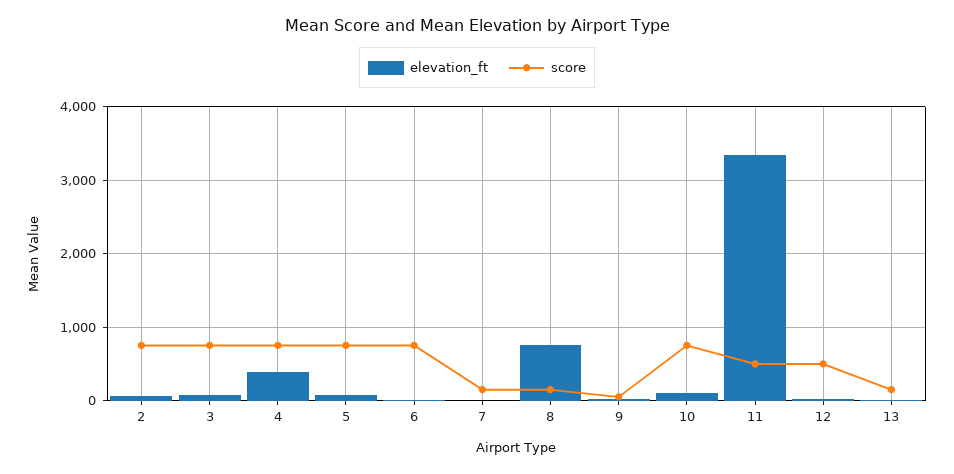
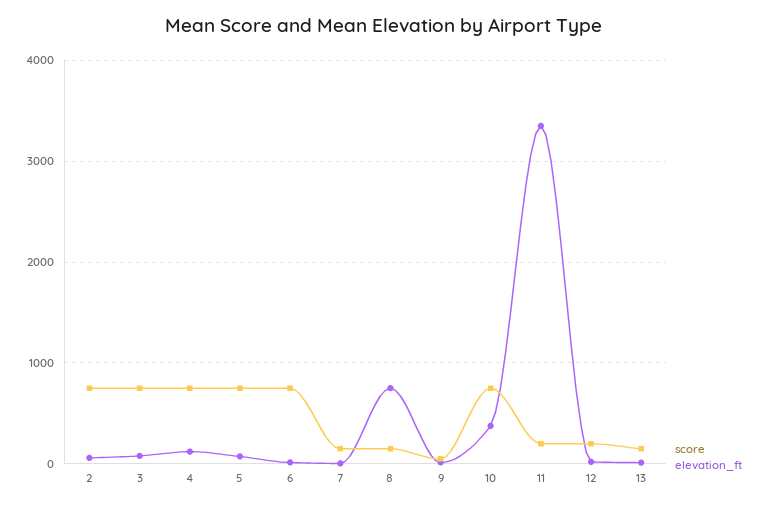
  {
    "elevation_ft": {
      "2": 100,
      "3": 100,
-     "4": 400,
+     "4": 100,
      "5": 100,
      "6": 0,
      "7": 0,
      "8": 800,
      "9": 0,
-     "10": 100,
+     "10": 400,
      "11": 3400,
      "12": 0,
      "13": 0
    },
    "score": {
      "2": 800,
      "3": 800,
      "4": 800,
      "5": 800,
      "6": 800,
      "7": 200,
      "8": 200,
      "9": 100,
      "10": 800,
-     "11": 500,
+     "11": 200,
-     "12": 500,
+     "12": 200,
      "13": 200
    }
  }

